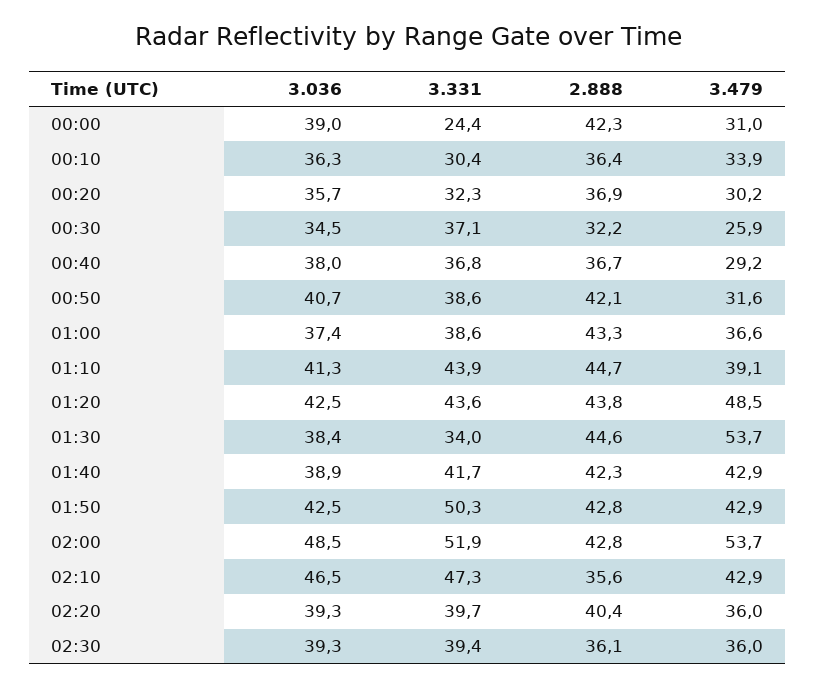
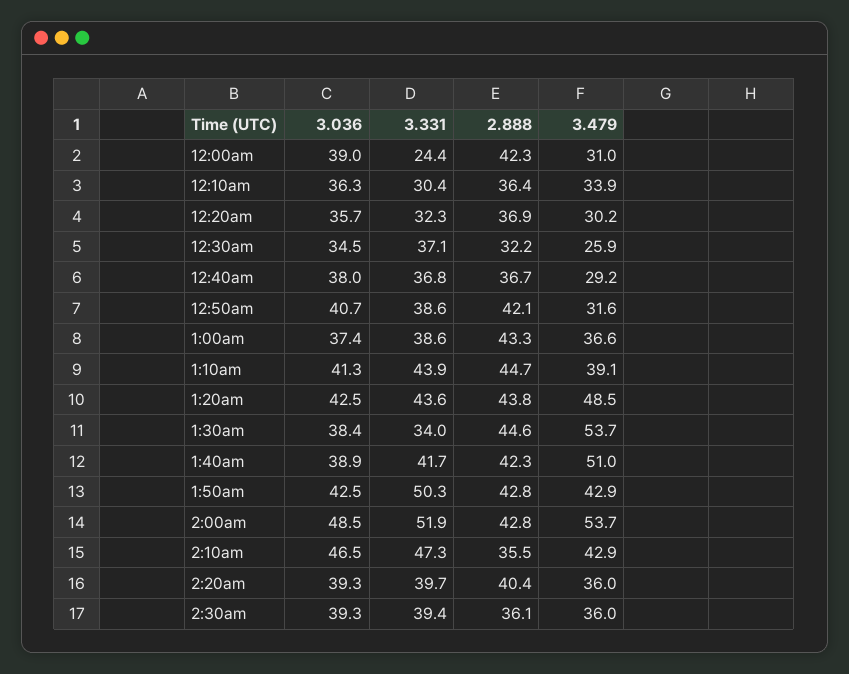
  {
    "3.036": {
      "00:00": 39,
      "00:10": 36.3,
      "00:20": 35.7,
      "00:30": 34.5,
      "00:40": 38,
      "00:50": 40.7,
      "01:00": 37.4,
      "01:10": 41.3,
      "01:20": 42.5,
      "01:30": 38.4,
      "01:40": 38.9,
      "01:50": 42.5,
      "02:00": 48.5,
      "02:10": 46.5,
      "02:20": 39.3,
      "02:30": 39.3
    },
    "3.331": {
      "00:00": 24.4,
      "00:10": 30.4,
      "00:20": 32.3,
      "00:30": 37.1,
      "00:40": 36.8,
      "00:50": 38.6,
      "01:00": 38.6,
      "01:10": 43.9,
      "01:20": 43.6,
      "01:30": 34,
      "01:40": 41.7,
      "01:50": 50.3,
      "02:00": 51.9,
      "02:10": 47.3,
      "02:20": 39.7,
      "02:30": 39.4
    },
    "2.888": {
      "00:00": 42.3,
      "00:10": 36.4,
      "00:20": 36.9,
      "00:30": 32.2,
      "00:40": 36.7,
      "00:50": 42.1,
      "01:00": 43.3,
      "01:10": 44.7,
      "01:20": 43.8,
      "01:30": 44.6,
      "01:40": 42.3,
      "01:50": 42.8,
      "02:00": 42.8,
-     "02:10": 35.6,
+     "02:10": 35.5,
      "02:20": 40.4,
      "02:30": 36.1
    },
    "3.479": {
      "00:00": 31,
      "00:10": 33.9,
      "00:20": 30.2,
      "00:30": 25.9,
      "00:40": 29.2,
      "00:50": 31.6,
      "01:00": 36.6,
      "01:10": 39.1,
      "01:20": 48.5,
      "01:30": 53.7,
-     "01:40": 42.9,
+     "01:40": 51,
      "01:50": 42.9,
      "02:00": 53.7,
      "02:10": 42.9,
      "02:20": 36,
      "02:30": 36
    }
  }

